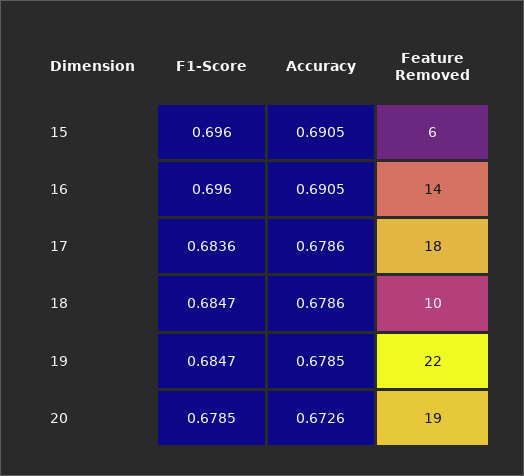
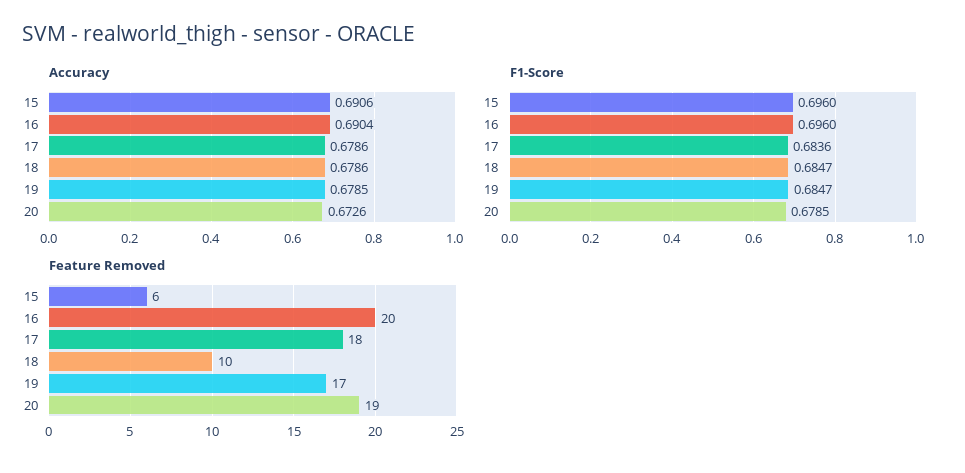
  {
    "F1-Score": {
      "15": 0.696,
      "16": 0.696,
      "17": 0.6836,
      "18": 0.6847,
      "19": 0.6847,
      "20": 0.6785
    },
    "Accuracy": {
-     "15": 0.6905,
+     "15": 0.6906,
-     "16": 0.6905,
+     "16": 0.6904,
      "17": 0.6786,
      "18": 0.6786,
      "19": 0.6785,
      "20": 0.6726
    },
    "Feature Removed": {
      "15": 6,
-     "16": 14,
+     "16": 20,
      "17": 18,
      "18": 10,
-     "19": 22,
+     "19": 17,
      "20": 19
    }
  }

